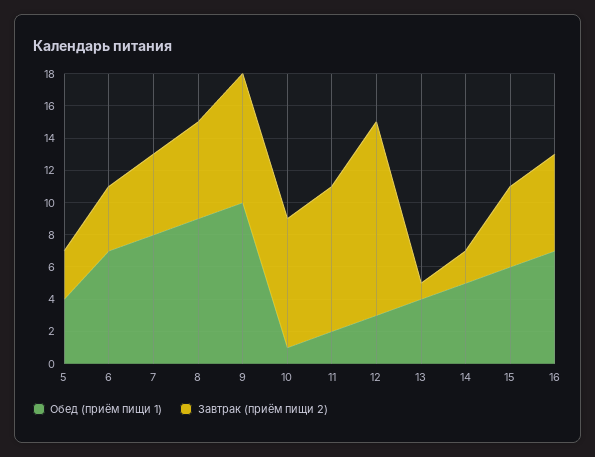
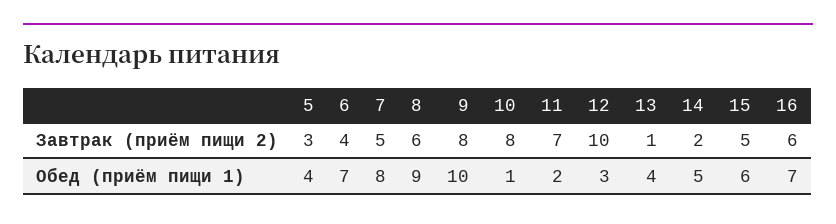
  {
    "Обед (приём пищи 1)": {
      "5": 4,
      "6": 7,
      "7": 8,
      "8": 9,
      "9": 10,
      "10": 1,
      "11": 2,
      "12": 3,
      "13": 4,
      "14": 5,
      "15": 6,
      "16": 7
    },
    "Завтрак (приём пищи 2)": {
      "5": 3,
      "6": 4,
      "7": 5,
      "8": 6,
      "9": 8,
      "10": 8,
-     "11": 9,
+     "11": 7,
-     "12": 12,
+     "12": 10,
      "13": 1,
      "14": 2,
      "15": 5,
      "16": 6
    }
  }

